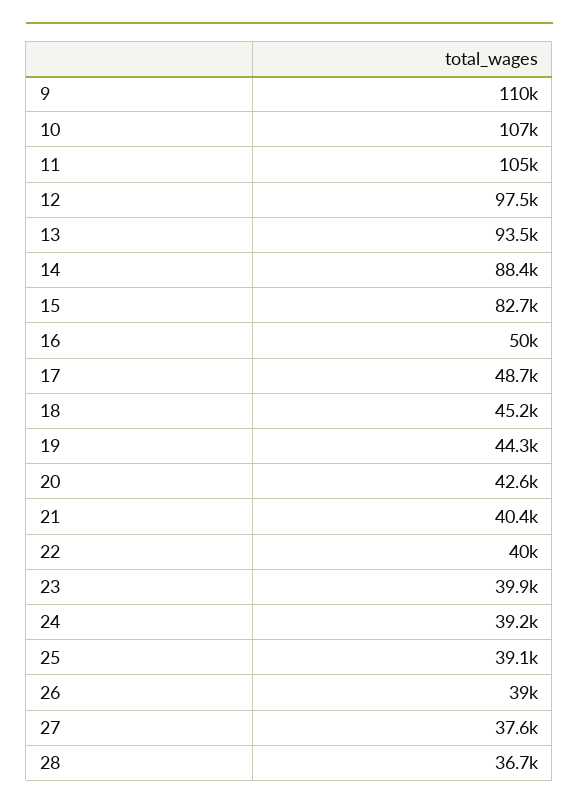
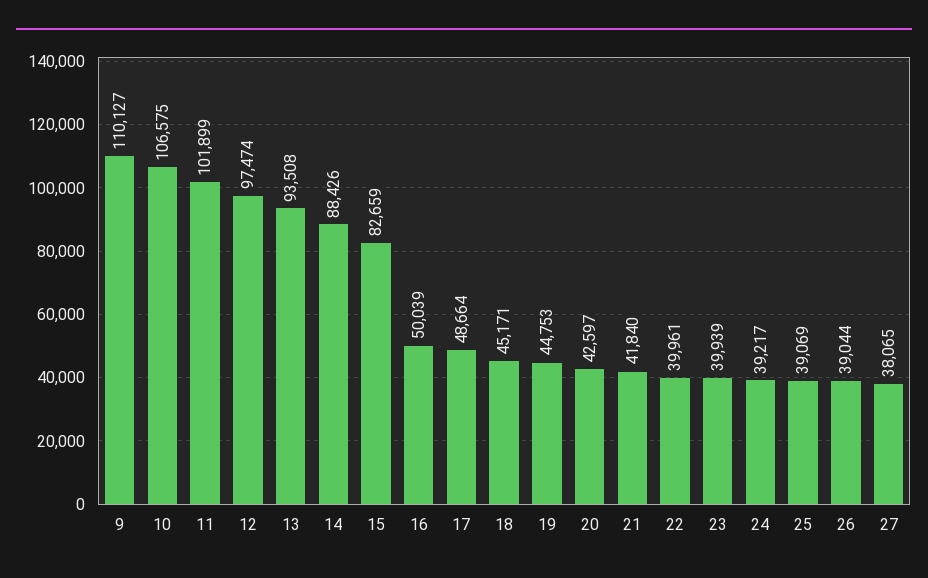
  {
    "9": 110127,
    "10": 106575,
-   "11": 105000,
+   "11": 101899,
    "12": 97474,
    "13": 93508,
    "14": 88426,
    "15": 82659,
    "16": 50039,
    "17": 48664,
    "18": 45171,
-   "19": 44300,
+   "19": 44753,
    "20": 42597,
-   "21": 40400,
+   "21": 41840,
    "22": 39961,
    "23": 39939,
    "24": 39217,
    "25": 39069,
    "26": 39044,
-   "27": 37600,
+   "27": 38065
-   "28": 36700
  }

